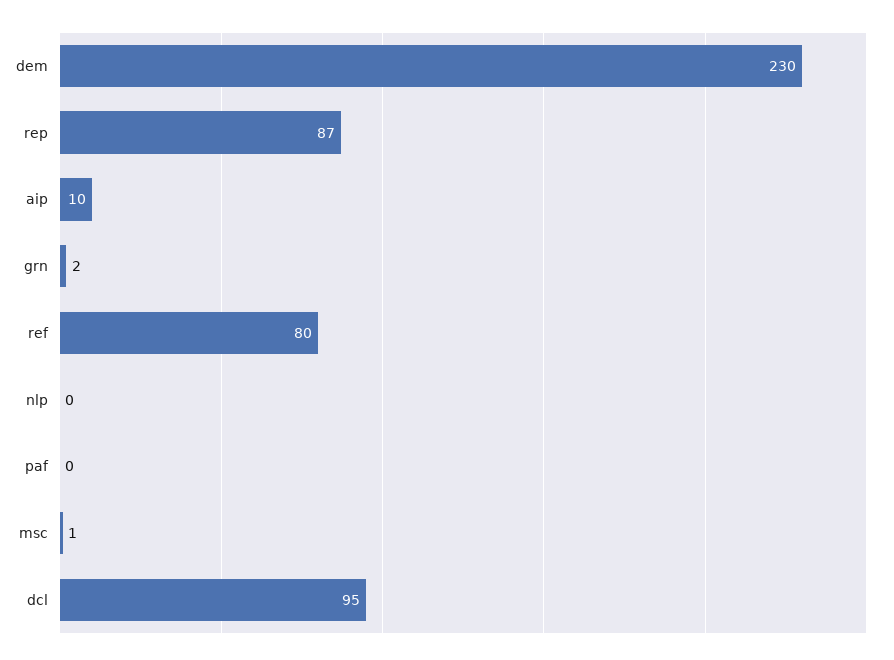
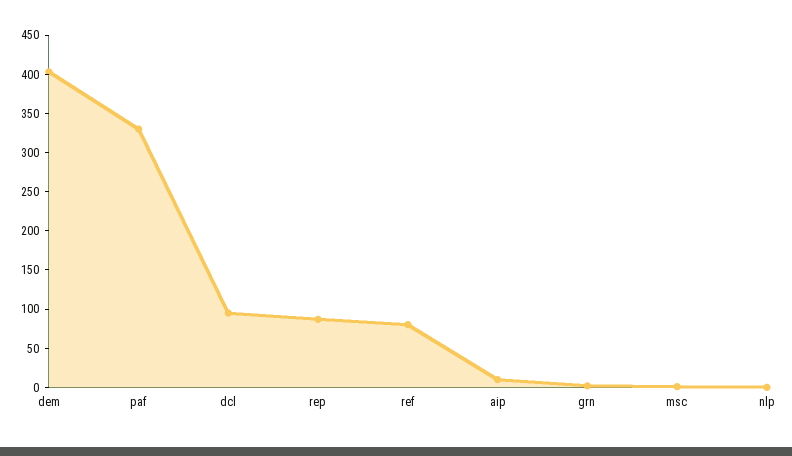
  {
-   "dem": 230,
+   "dem": 400,
    "rep": 87,
    "aip": 10,
    "grn": 2,
    "ref": 80,
    "nlp": 0,
-   "paf": 0,
+   "paf": 325,
    "msc": 1,
    "dcl": 95
  }

